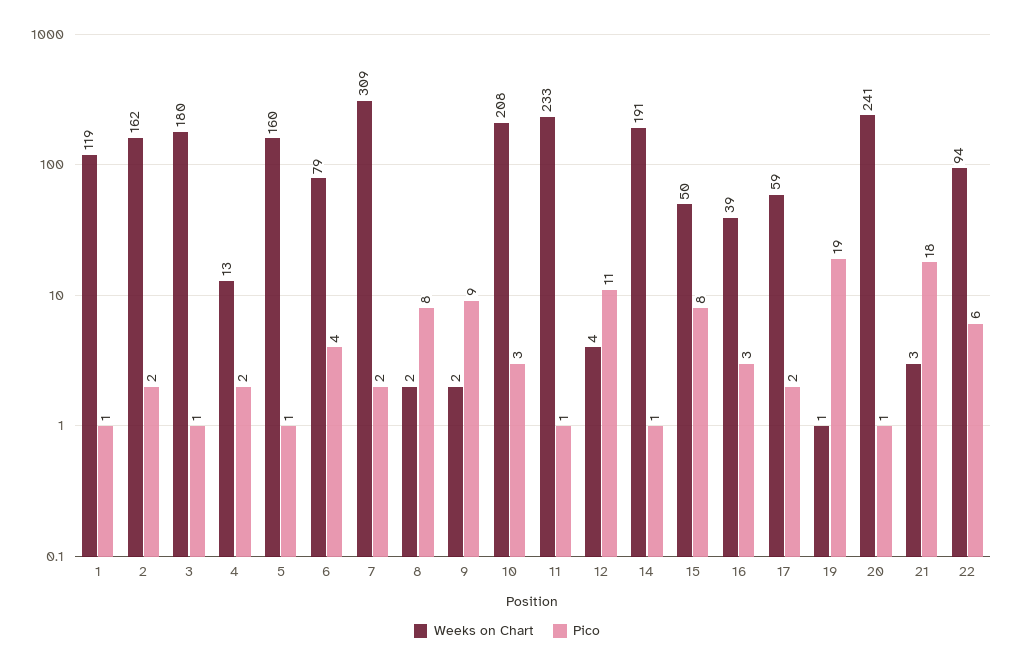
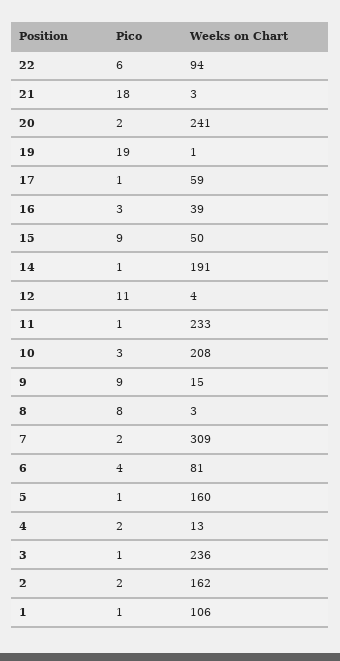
  {
    "Weeks on Chart": {
-     "1": 119,
+     "1": 106,
      "2": 162,
-     "3": 180,
+     "3": 236,
      "4": 13,
      "5": 160,
-     "6": 79,
+     "6": 81,
      "7": 309,
-     "8": 2,
+     "8": 3,
-     "9": 2,
+     "9": 15,
      "10": 208,
      "11": 233,
      "12": 4,
      "14": 191,
      "15": 50,
      "16": 39,
      "17": 59,
      "19": 1,
      "20": 241,
      "21": 3,
      "22": 94
    },
    "Pico": {
      "1": 1,
      "2": 2,
      "3": 1,
      "4": 2,
      "5": 1,
      "6": 4,
      "7": 2,
      "8": 8,
      "9": 9,
      "10": 3,
      "11": 1,
      "12": 11,
      "14": 1,
-     "15": 8,
+     "15": 9,
      "16": 3,
-     "17": 2,
+     "17": 1,
      "19": 19,
-     "20": 1,
+     "20": 2,
      "21": 18,
      "22": 6
    }
  }

